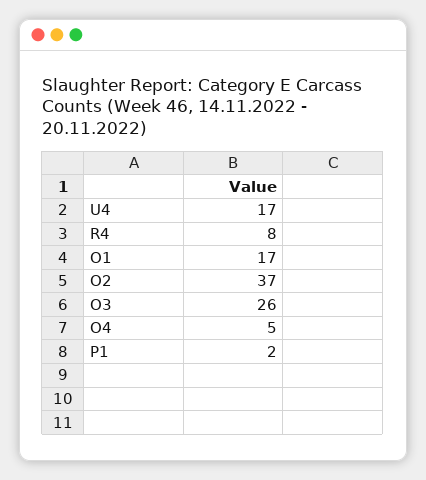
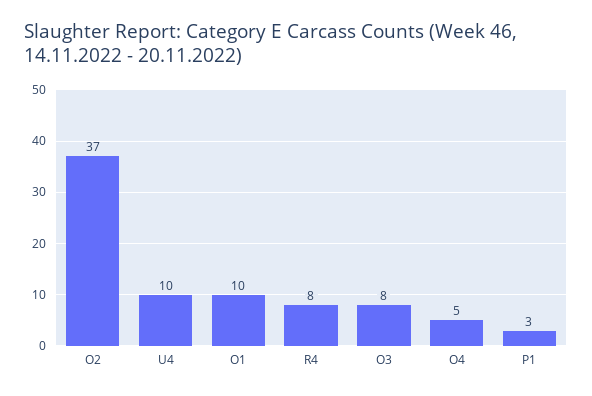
  {
-   "U4": 17,
+   "U4": 10,
    "R4": 8,
-   "O1": 17,
+   "O1": 10,
    "O2": 37,
-   "O3": 26,
+   "O3": 8,
    "O4": 5,
-   "P1": 2
+   "P1": 3
  }

